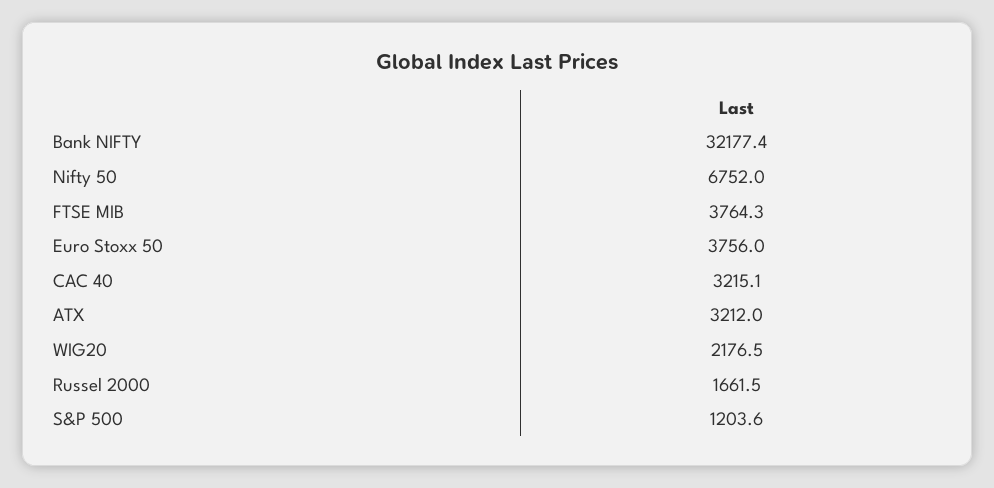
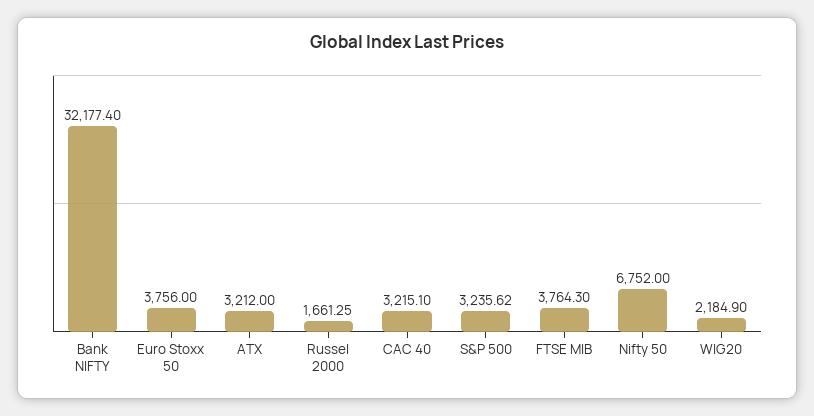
  {
    "Bank NIFTY": 32177.4,
    "Nifty 50": 6752,
    "FTSE MIB": 3764.3,
    "Euro Stoxx 50": 3756,
    "CAC 40": 3215.1,
    "ATX": 3212,
-   "WIG20": 2176.5,
+   "WIG20": 2184.9,
-   "Russel 2000": 1661.5,
+   "Russel 2000": 1661.25,
-   "S&P 500": 1203.6
+   "S&P 500": 3235.62
  }

